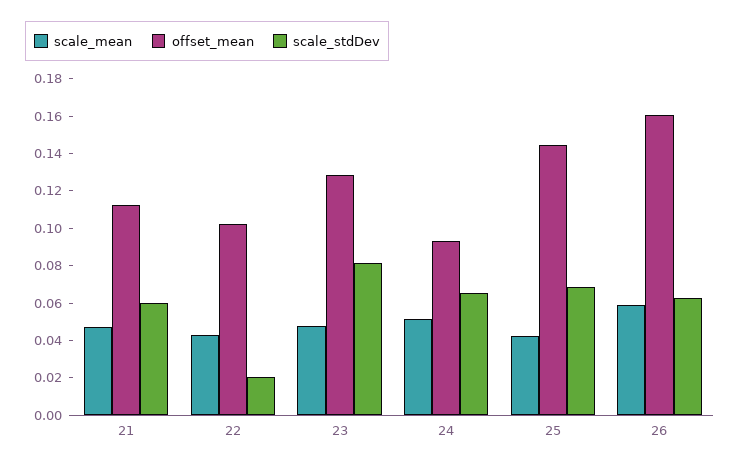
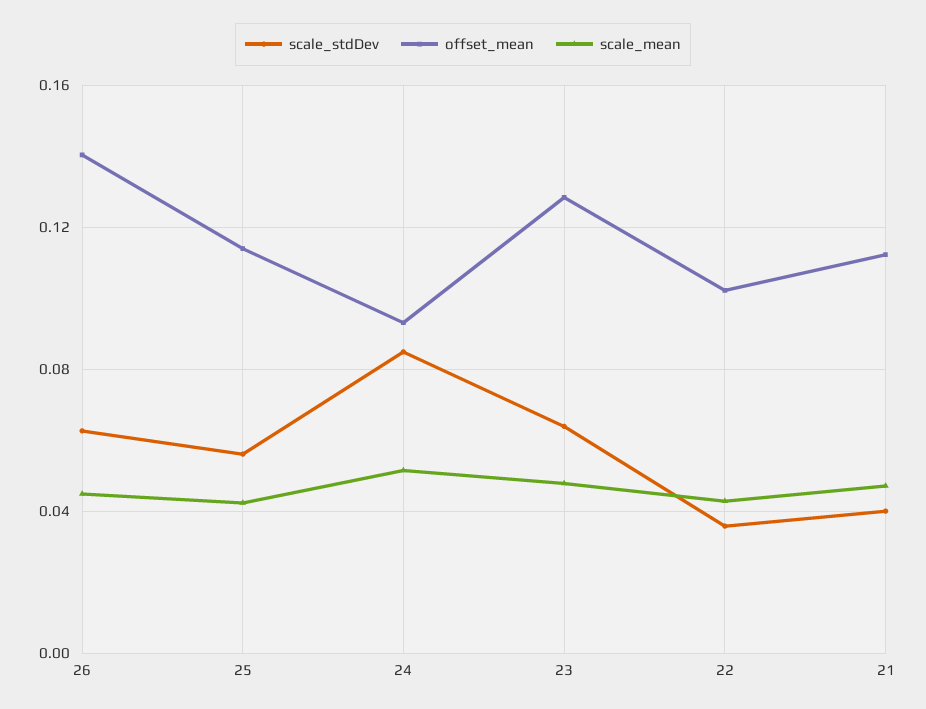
  {
    "scale_mean": {
      "21": 0.045,
      "22": 0.045,
      "23": 0.05,
      "24": 0.05,
      "25": 0.04,
-     "26": 0.06
+     "26": 0.045
    },
    "offset_mean": {
      "21": 0.11,
      "22": 0.1,
      "23": 0.13,
      "24": 0.095,
-     "25": 0.145,
+     "25": 0.115,
-     "26": 0.16
+     "26": 0.14
    },
    "scale_stdDev": {
-     "21": 0.06,
+     "21": 0.04,
-     "22": 0.02,
+     "22": 0.035,
-     "23": 0.08,
+     "23": 0.065,
-     "24": 0.065,
+     "24": 0.085,
-     "25": 0.07,
+     "25": 0.055,
      "26": 0.065
    }
  }

